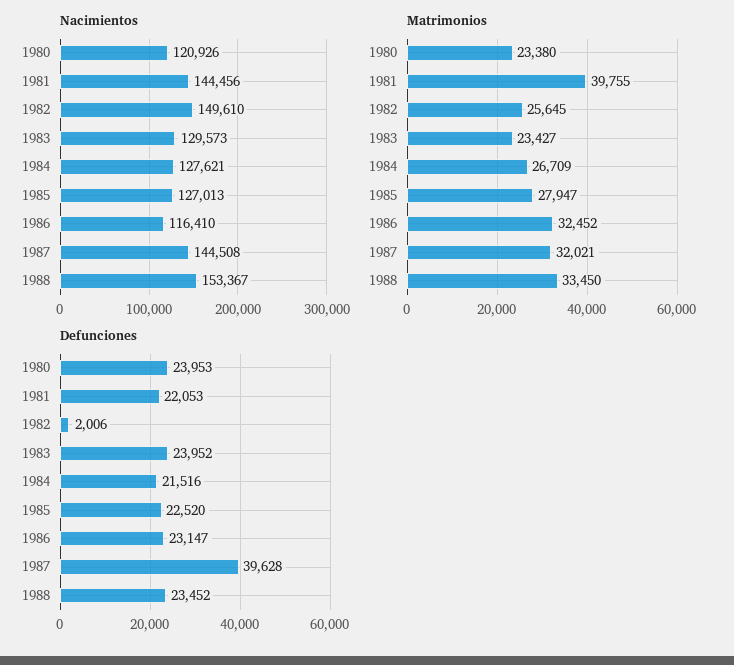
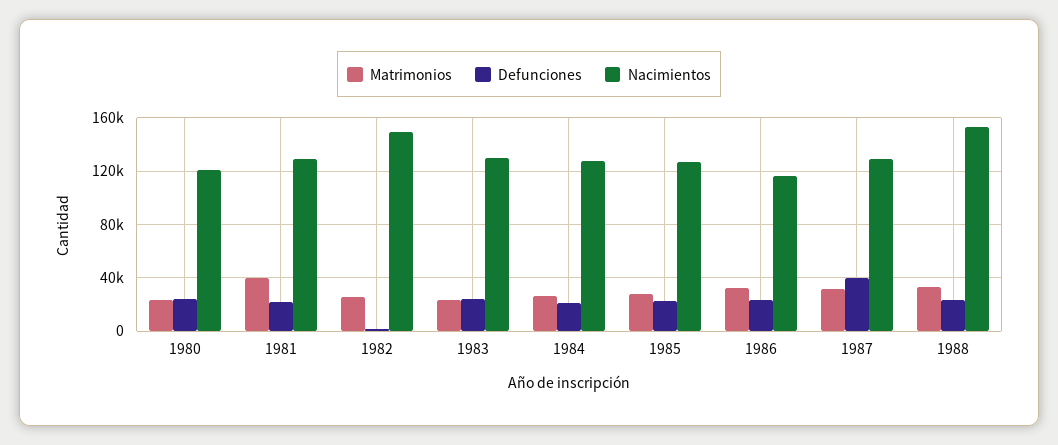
  {
    "Nacimientos": {
      "1980": 120926,
-     "1981": 144456,
+     "1981": 130000,
      "1982": 149610,
      "1983": 129573,
      "1984": 127621,
      "1985": 127013,
      "1986": 116410,
-     "1987": 144508,
+     "1987": 130000,
      "1988": 153367
    },
    "Matrimonios": {
      "1980": 23380,
      "1981": 39755,
      "1982": 25645,
      "1983": 23427,
      "1984": 26709,
      "1985": 27947,
      "1986": 32452,
      "1987": 32021,
      "1988": 33450
    },
    "Defunciones": {
      "1980": 23953,
      "1981": 22053,
      "1982": 2006,
      "1983": 23952,
      "1984": 21516,
      "1985": 22520,
      "1986": 23147,
      "1987": 39628,
      "1988": 23452
    }
  }

